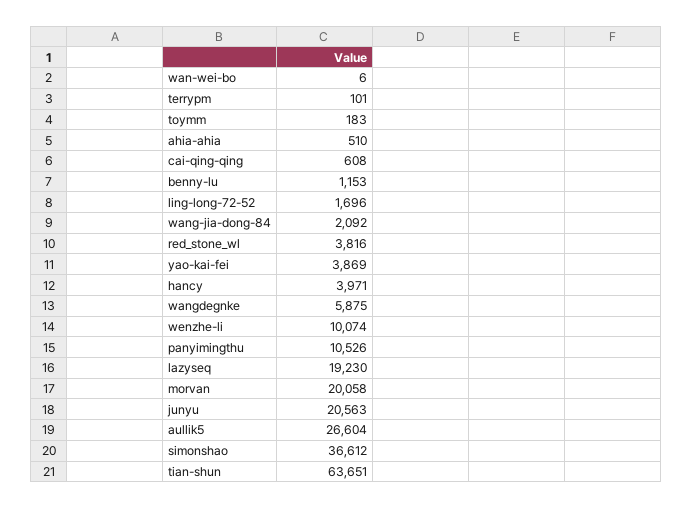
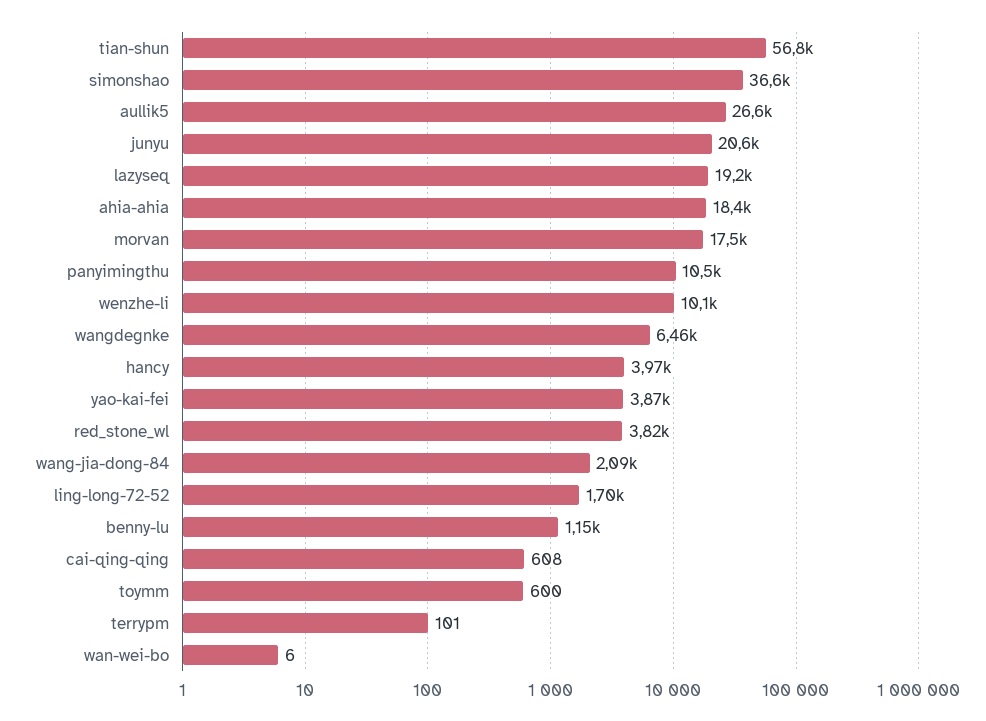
  {
    "wan-wei-bo": 6,
    "terrypm": 101,
-   "toymm": 183,
+   "toymm": 600,
-   "ahia-ahia": 510,
+   "ahia-ahia": 18400,
    "cai-qing-qing": 608,
    "benny-lu": 1153,
    "ling-long-72-52": 1696,
    "wang-jia-dong-84": 2092,
    "red_stone_wl": 3816,
    "yao-kai-fei": 3869,
    "hancy": 3971,
-   "wangdegnke": 5875,
+   "wangdegnke": 6460,
    "wenzhe-li": 10074,
    "panyimingthu": 10526,
    "lazyseq": 19230,
-   "morvan": 20058,
+   "morvan": 17500,
    "junyu": 20563,
    "aullik5": 26604,
    "simonshao": 36612,
-   "tian-shun": 63651
+   "tian-shun": 56800
  }

